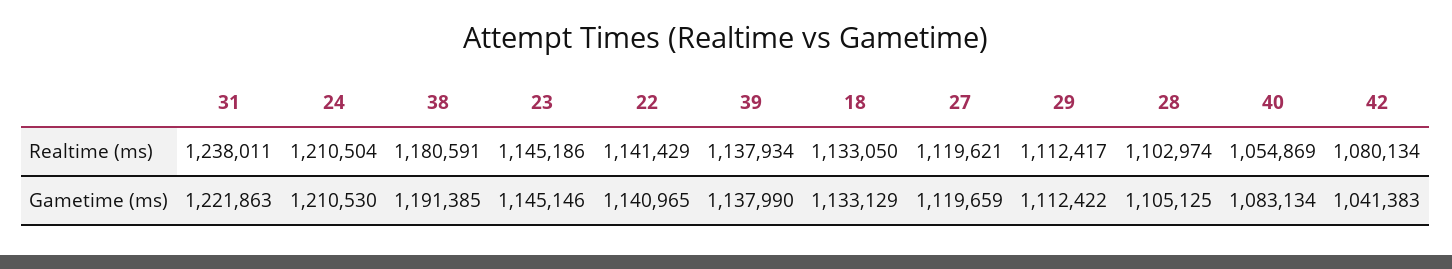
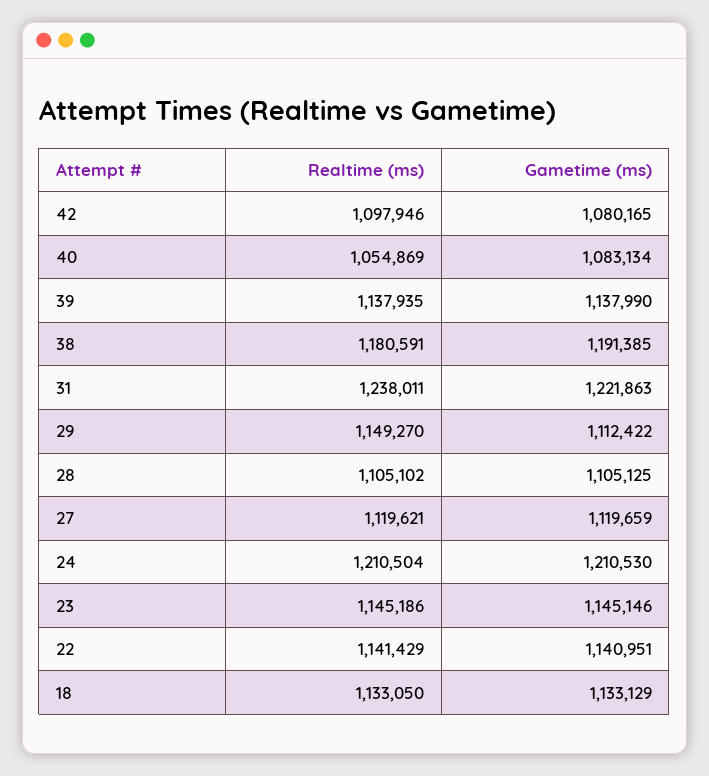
  {
    "31": {
      "Realtime (ms)": 1238011,
      "Gametime (ms)": 1221863
    },
    "24": {
      "Realtime (ms)": 1210504,
      "Gametime (ms)": 1210530
    },
    "38": {
      "Realtime (ms)": 1180591,
      "Gametime (ms)": 1191385
    },
    "23": {
      "Realtime (ms)": 1145186,
      "Gametime (ms)": 1145146
    },
    "22": {
      "Realtime (ms)": 1141429,
-     "Gametime (ms)": 1140965
+     "Gametime (ms)": 1140951
    },
    "39": {
-     "Realtime (ms)": 1137934,
+     "Realtime (ms)": 1137935,
      "Gametime (ms)": 1137990
    },
    "18": {
      "Realtime (ms)": 1133050,
      "Gametime (ms)": 1133129
    },
    "27": {
      "Realtime (ms)": 1119621,
      "Gametime (ms)": 1119659
    },
    "29": {
-     "Realtime (ms)": 1112417,
+     "Realtime (ms)": 1149270,
      "Gametime (ms)": 1112422
    },
    "28": {
-     "Realtime (ms)": 1102974,
+     "Realtime (ms)": 1105102,
      "Gametime (ms)": 1105125
    },
    "40": {
      "Realtime (ms)": 1054869,
      "Gametime (ms)": 1083134
    },
    "42": {
-     "Realtime (ms)": 1080134,
+     "Realtime (ms)": 1097946,
-     "Gametime (ms)": 1041383
+     "Gametime (ms)": 1080165
    }
  }

